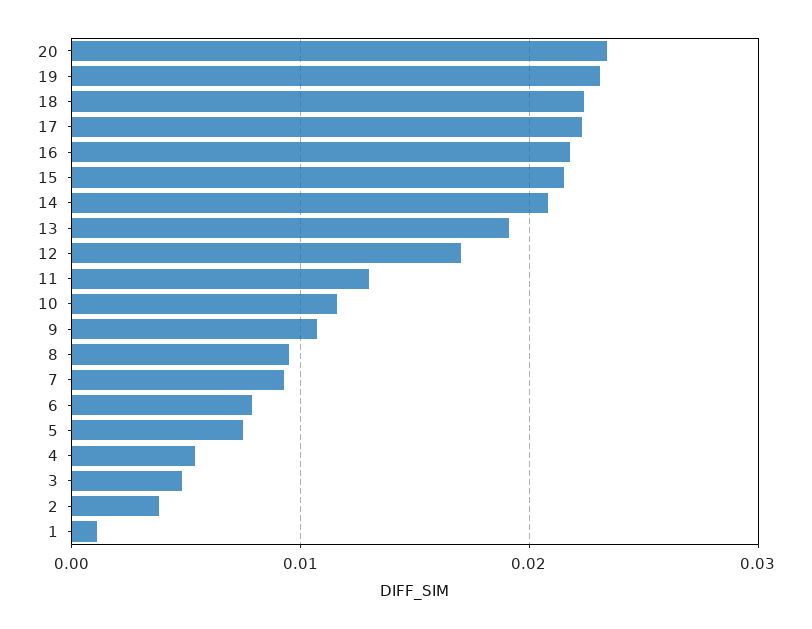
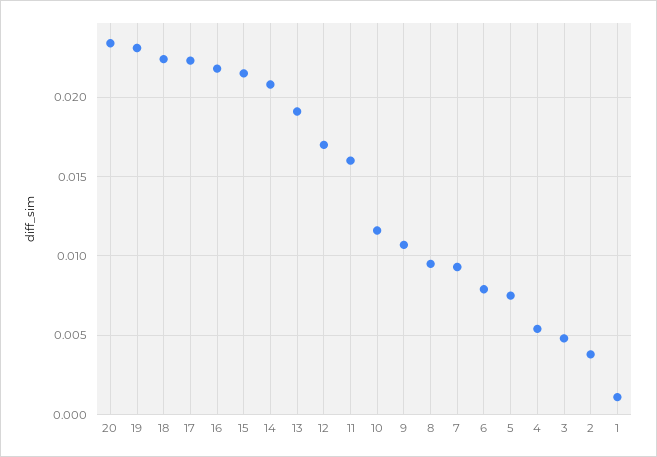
  {
    "20": 0.0235,
    "19": 0.023,
    "18": 0.0225,
    "17": 0.0225,
    "16": 0.022,
    "15": 0.0215,
    "14": 0.021,
    "13": 0.019,
    "12": 0.017,
-   "11": 0.013,
+   "11": 0.016,
    "10": 0.0115,
    "9": 0.0105,
    "8": 0.0095,
    "7": 0.0095,
    "6": 0.008,
    "5": 0.0075,
    "4": 0.0055,
    "3": 0.005,
    "2": 0.004,
    "1": 0.001
  }

